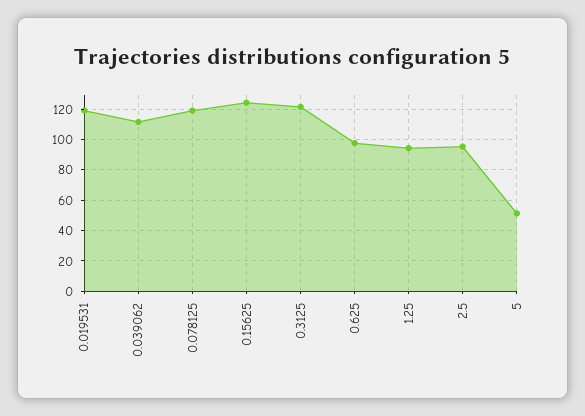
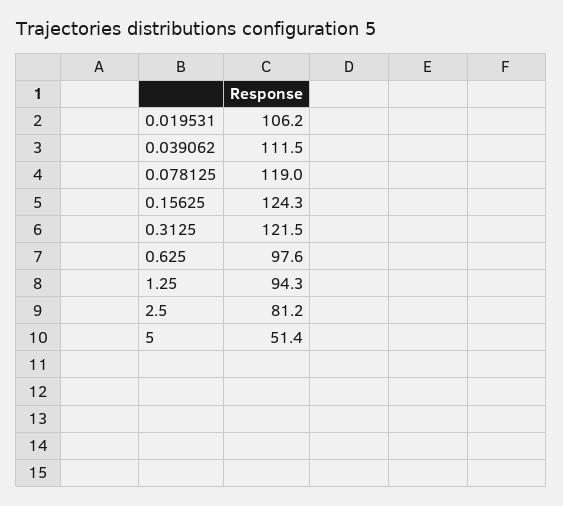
  {
-   "0.019531": 120,
+   "0.019531": 106.2,
    "0.039062": 111.5,
    "0.078125": 119,
    "0.15625": 124.3,
    "0.3125": 121.5,
    "0.625": 97.6,
    "1.25": 94.3,
-   "2.5": 95,
+   "2.5": 81.2,
    "5": 51.4
  }

